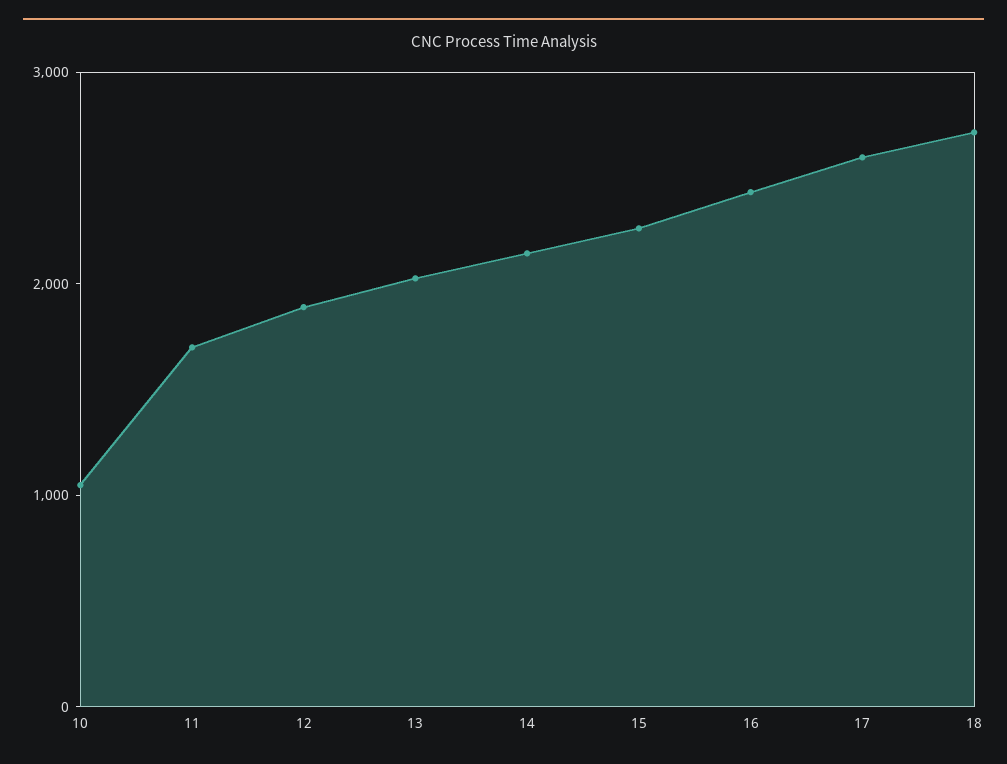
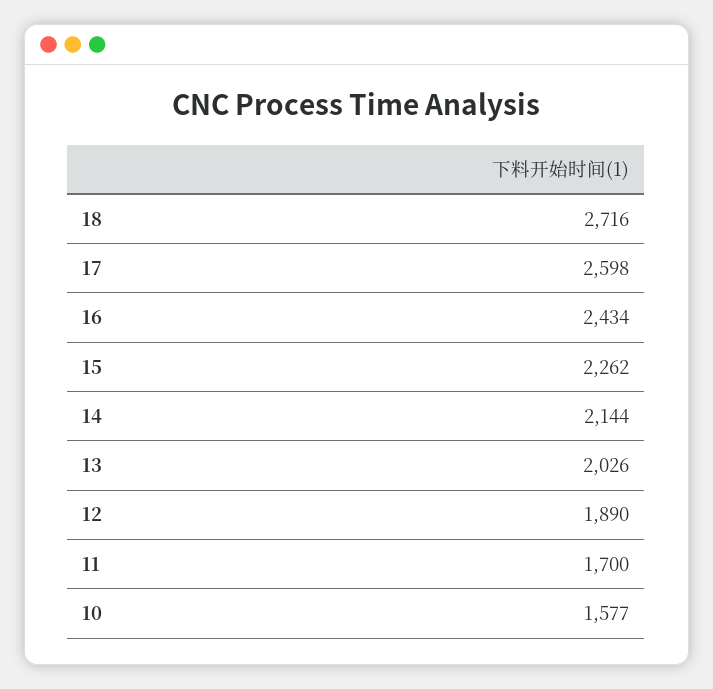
  {
-   "10": 1000,
+   "10": 1577,
    "11": 1700,
    "12": 1890,
    "13": 2026,
    "14": 2144,
    "15": 2262,
    "16": 2434,
    "17": 2598,
    "18": 2716
  }

